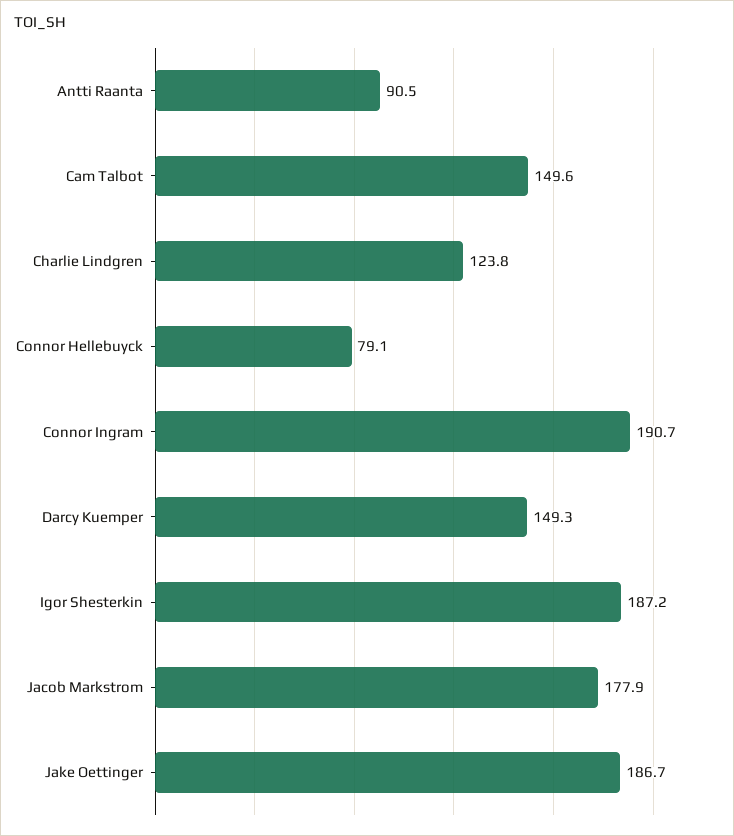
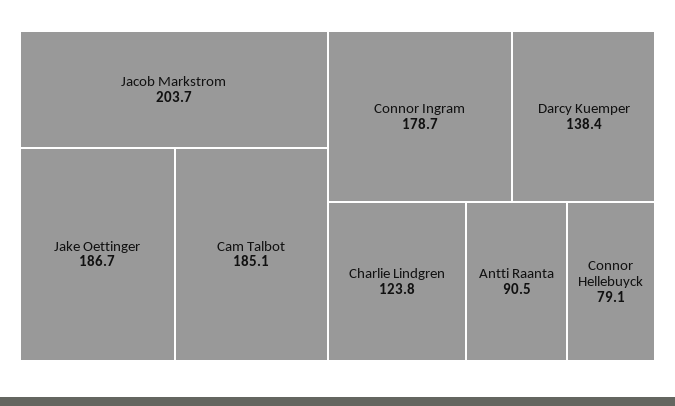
  {
    "Antti Raanta": 90.5,
-   "Cam Talbot": 149.6,
+   "Cam Talbot": 185.1,
    "Charlie Lindgren": 123.8,
    "Connor Hellebuyck": 79.1,
-   "Connor Ingram": 190.7,
+   "Connor Ingram": 178.7,
-   "Darcy Kuemper": 149.3,
+   "Darcy Kuemper": 138.4,
-   "Igor Shesterkin": 187.2,
-   "Jacob Markstrom": 177.9,
+   "Jacob Markstrom": 203.7,
    "Jake Oettinger": 186.7
  }

